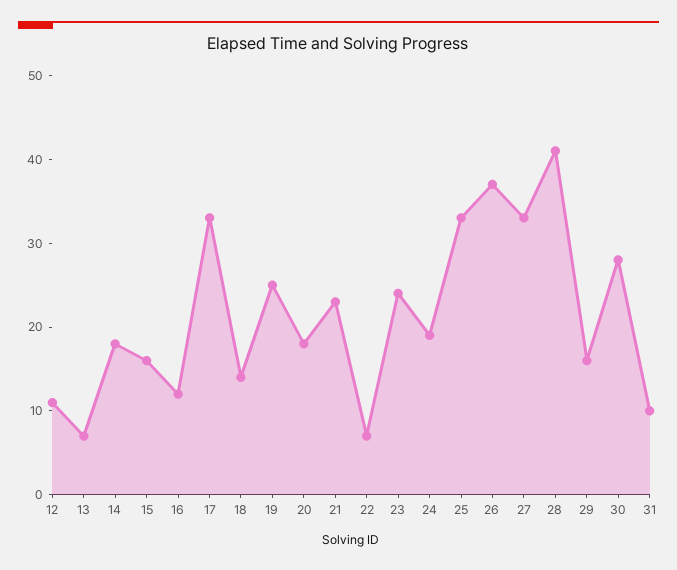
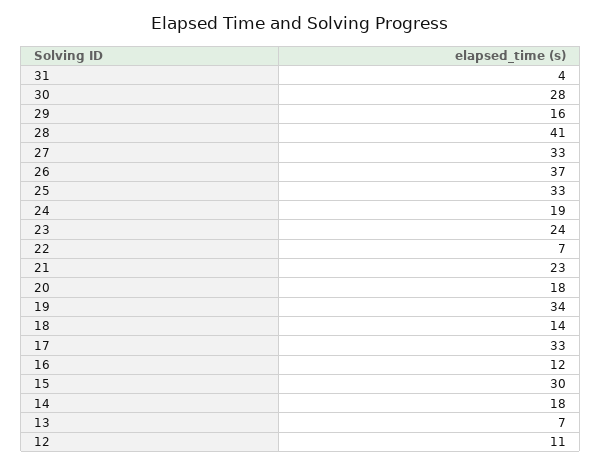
  {
    "12": 11,
    "13": 7,
    "14": 18,
-   "15": 16,
+   "15": 30,
    "16": 12,
    "17": 33,
    "18": 14,
-   "19": 25,
+   "19": 34,
    "20": 18,
    "21": 23,
    "22": 7,
    "23": 24,
    "24": 19,
    "25": 33,
    "26": 37,
    "27": 33,
    "28": 41,
    "29": 16,
    "30": 28,
-   "31": 10
+   "31": 4
  }

